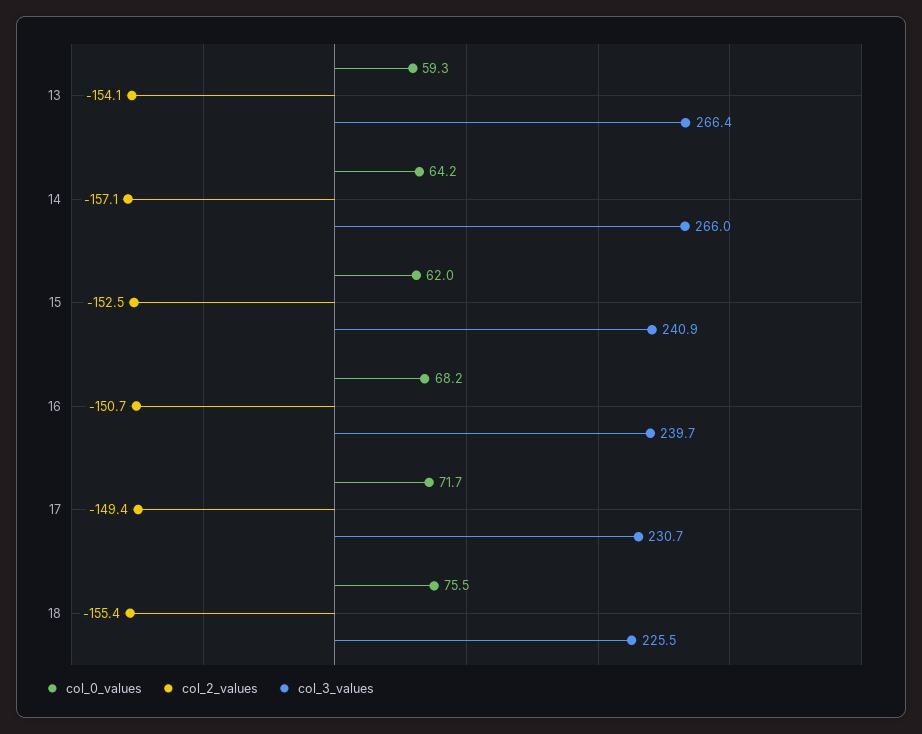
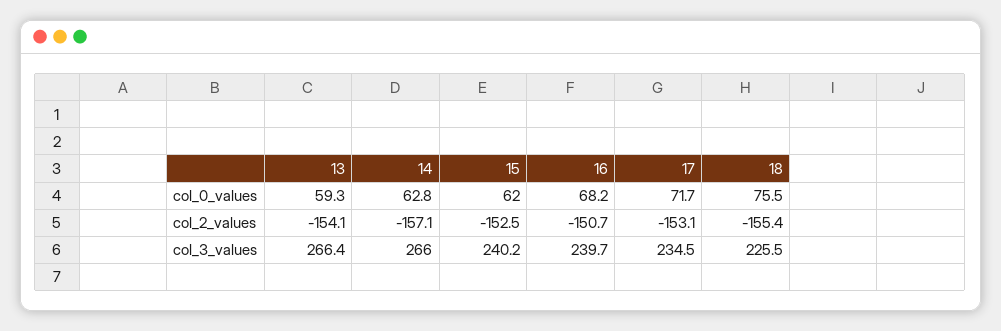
  {
    "col_0_values": {
      "13": 59.3,
-     "14": 64.2,
+     "14": 62.8,
      "15": 62,
      "16": 68.2,
      "17": 71.7,
      "18": 75.5
    },
    "col_2_values": {
      "13": -154.1,
      "14": -157.1,
      "15": -152.5,
      "16": -150.7,
-     "17": -149.4,
+     "17": -153.1,
      "18": -155.4
    },
    "col_3_values": {
      "13": 266.4,
      "14": 266,
-     "15": 240.9,
+     "15": 240.2,
      "16": 239.7,
-     "17": 230.7,
+     "17": 234.5,
      "18": 225.5
    }
  }

